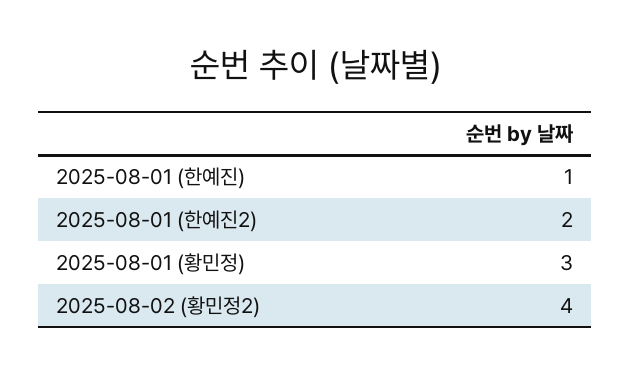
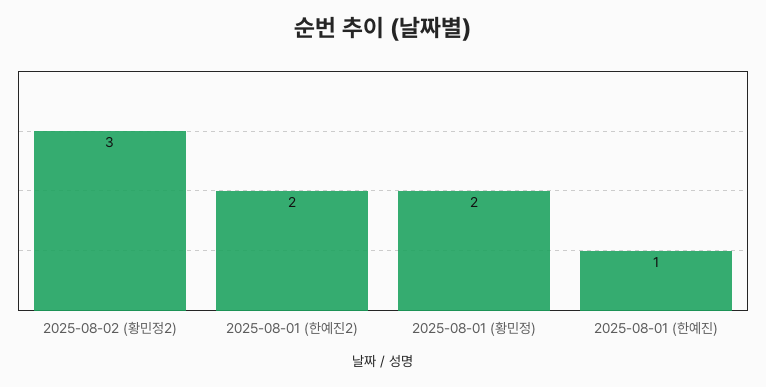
  {
    "2025-08-01 (한예진)": 1,
    "2025-08-01 (한예진2)": 2,
-   "2025-08-01 (황민정)": 3,
+   "2025-08-01 (황민정)": 2,
-   "2025-08-02 (황민정2)": 4
+   "2025-08-02 (황민정2)": 3
  }

